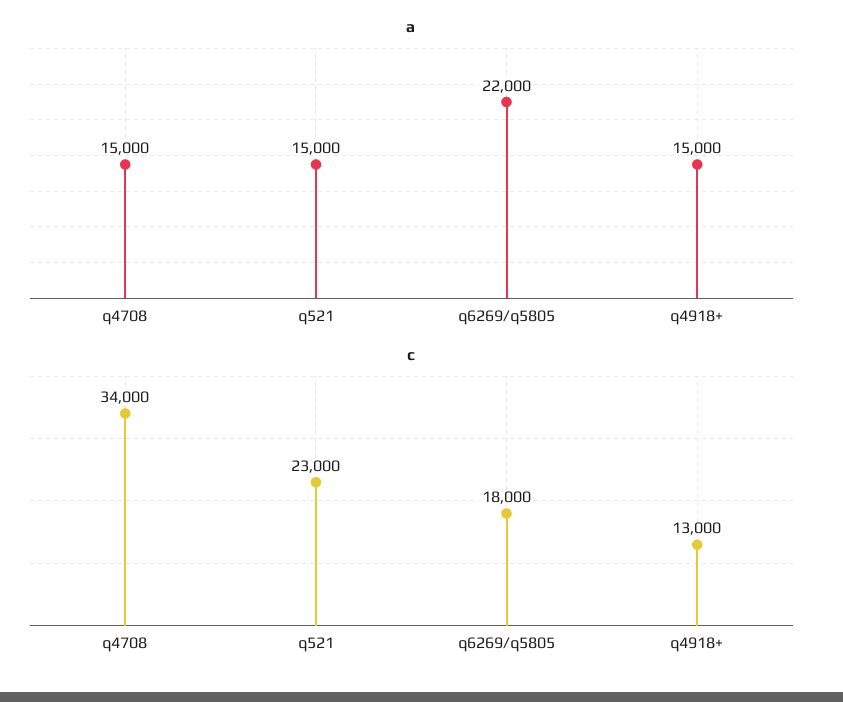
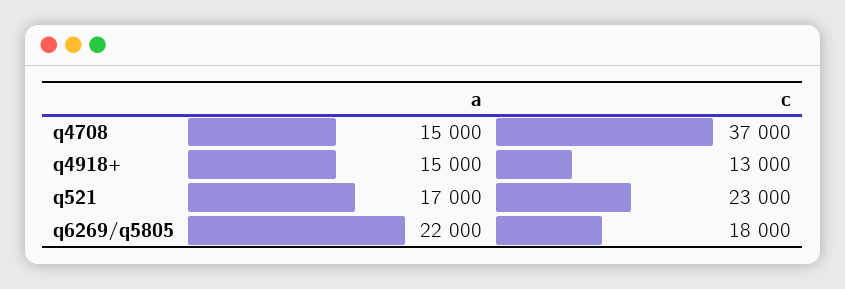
  {
    "a": {
      "q4708": 15000,
-     "q521": 15000,
+     "q521": 17000,
      "q6269/q5805": 22000,
      "q4918+": 15000
    },
    "c": {
-     "q4708": 34000,
+     "q4708": 37000,
      "q521": 23000,
      "q6269/q5805": 18000,
      "q4918+": 13000
    }
  }

